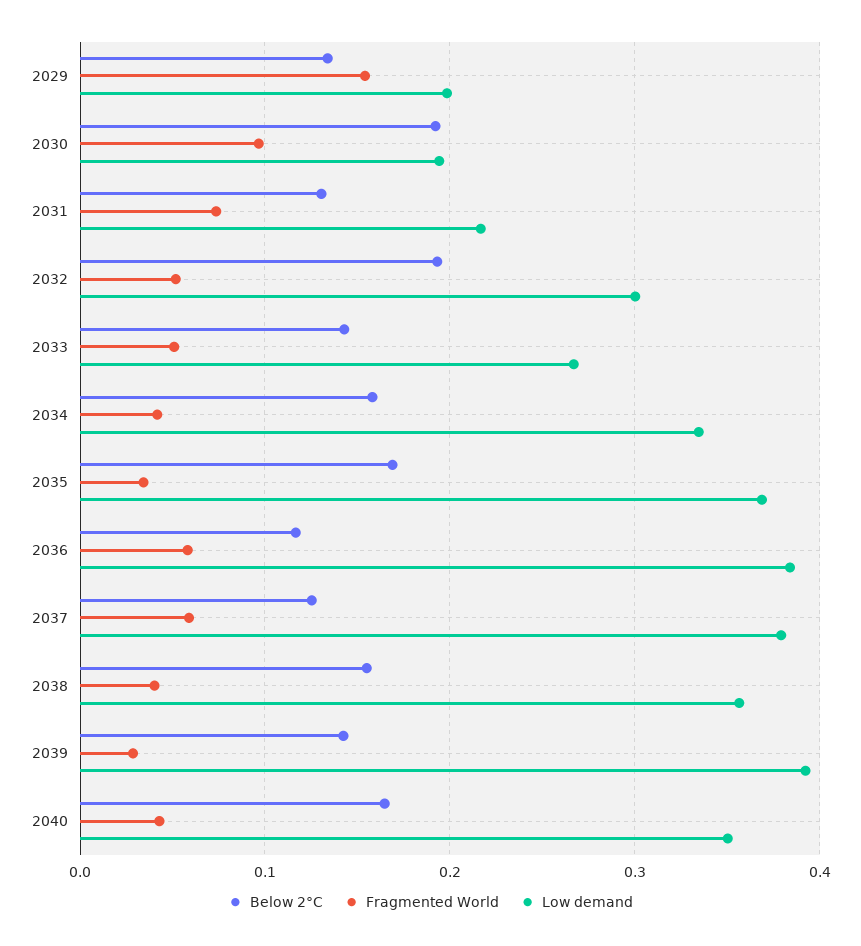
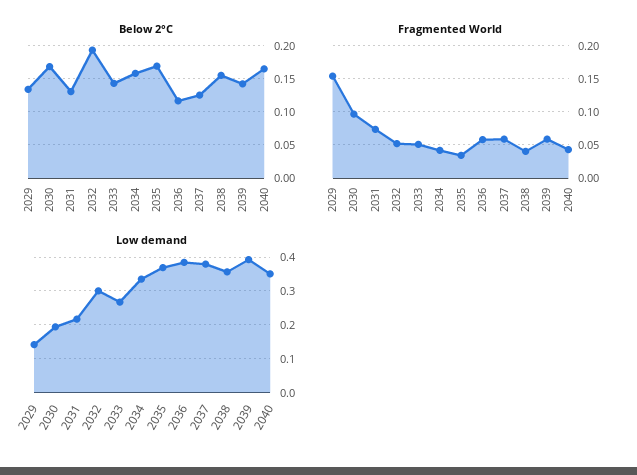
  {
    "Below 2°C": {
      "2029": 0.13,
-     "2030": 0.19,
+     "2030": 0.17,
      "2031": 0.13,
      "2032": 0.19,
      "2033": 0.14,
      "2034": 0.16,
      "2035": 0.17,
      "2036": 0.12,
      "2037": 0.13,
      "2038": 0.16,
      "2039": 0.14,
      "2040": 0.16
    },
    "Fragmented World": {
      "2029": 0.15,
      "2030": 0.1,
      "2031": 0.07,
      "2032": 0.05,
      "2033": 0.05,
      "2034": 0.04,
      "2035": 0.03,
      "2036": 0.06,
      "2037": 0.06,
      "2038": 0.04,
-     "2039": 0.03,
+     "2039": 0.06,
      "2040": 0.04
    },
    "Low demand": {
-     "2029": 0.2,
+     "2029": 0.14,
      "2030": 0.19,
      "2031": 0.22,
      "2032": 0.3,
      "2033": 0.27,
      "2034": 0.33,
      "2035": 0.37,
      "2036": 0.38,
      "2037": 0.38,
      "2038": 0.36,
      "2039": 0.39,
      "2040": 0.35
    }
  }

